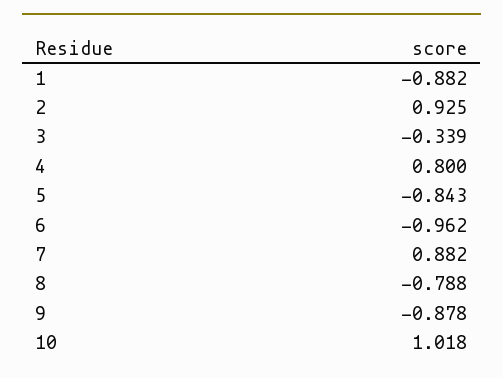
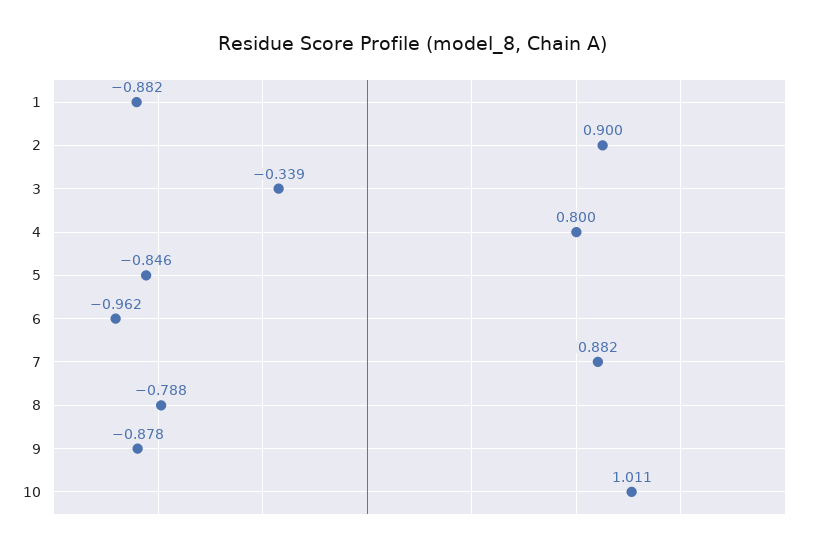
  {
    "1": -0.882,
-   "2": 0.925,
+   "2": 0.9,
    "3": -0.339,
    "4": 0.8,
-   "5": -0.843,
+   "5": -0.846,
    "6": -0.962,
    "7": 0.882,
    "8": -0.788,
    "9": -0.878,
-   "10": 1.018
+   "10": 1.011
  }

